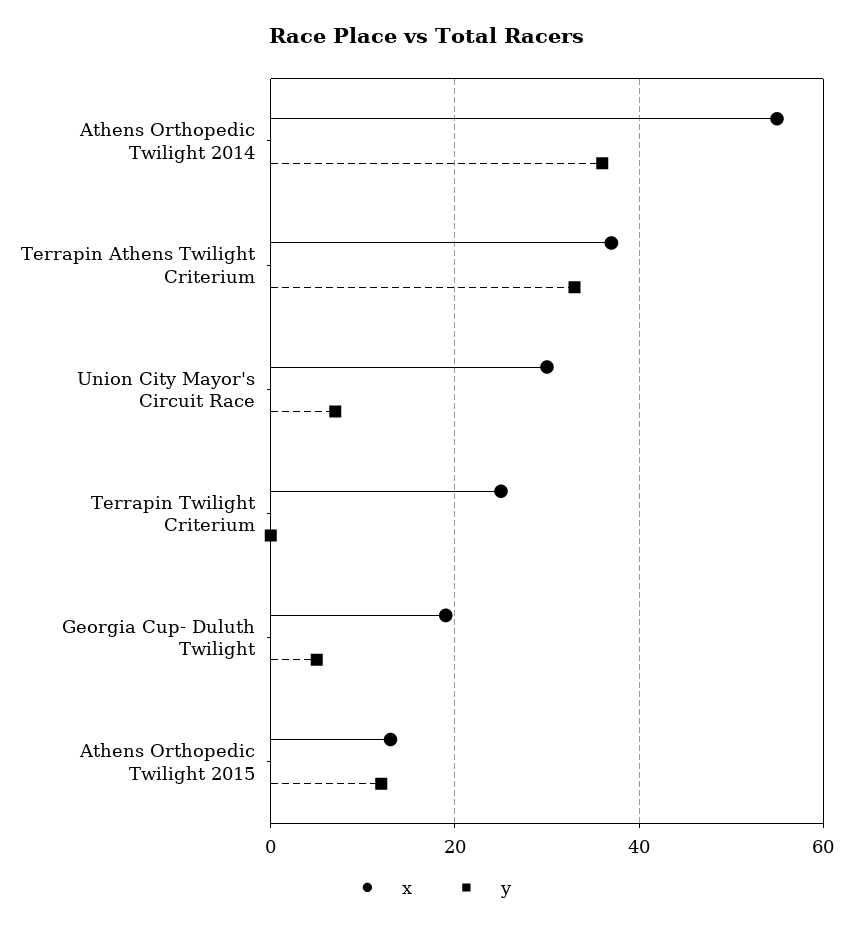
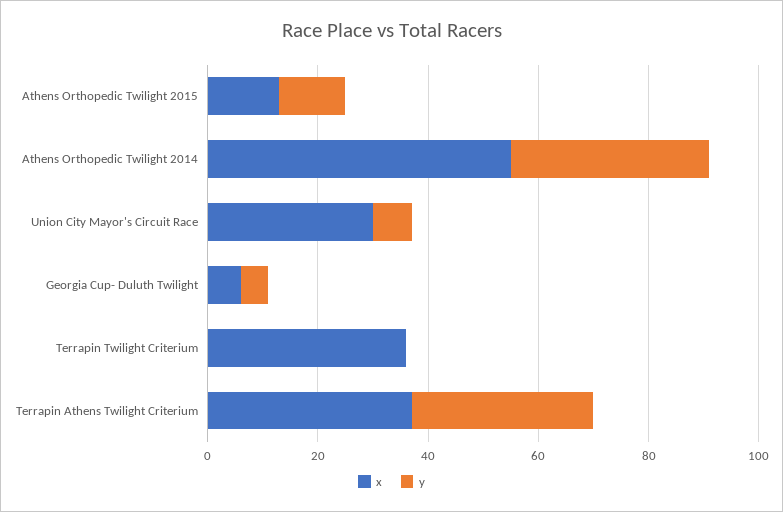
  {
    "x": {
      "Athens Orthopedic Twilight 2014": 55,
      "Terrapin Athens Twilight Criterium": 35,
      "Union City Mayor's Circuit Race": 30,
-     "Terrapin Twilight Criterium": 25,
+     "Terrapin Twilight Criterium": 35,
-     "Georgia Cup- Duluth Twilight": 20,
+     "Georgia Cup- Duluth Twilight": 5,
      "Athens Orthopedic Twilight 2015": 15
    },
    "y": {
      "Athens Orthopedic Twilight 2014": 35,
      "Terrapin Athens Twilight Criterium": 35,
      "Union City Mayor's Circuit Race": 5,
      "Terrapin Twilight Criterium": 0,
      "Georgia Cup- Duluth Twilight": 5,
      "Athens Orthopedic Twilight 2015": 10
    }
  }

